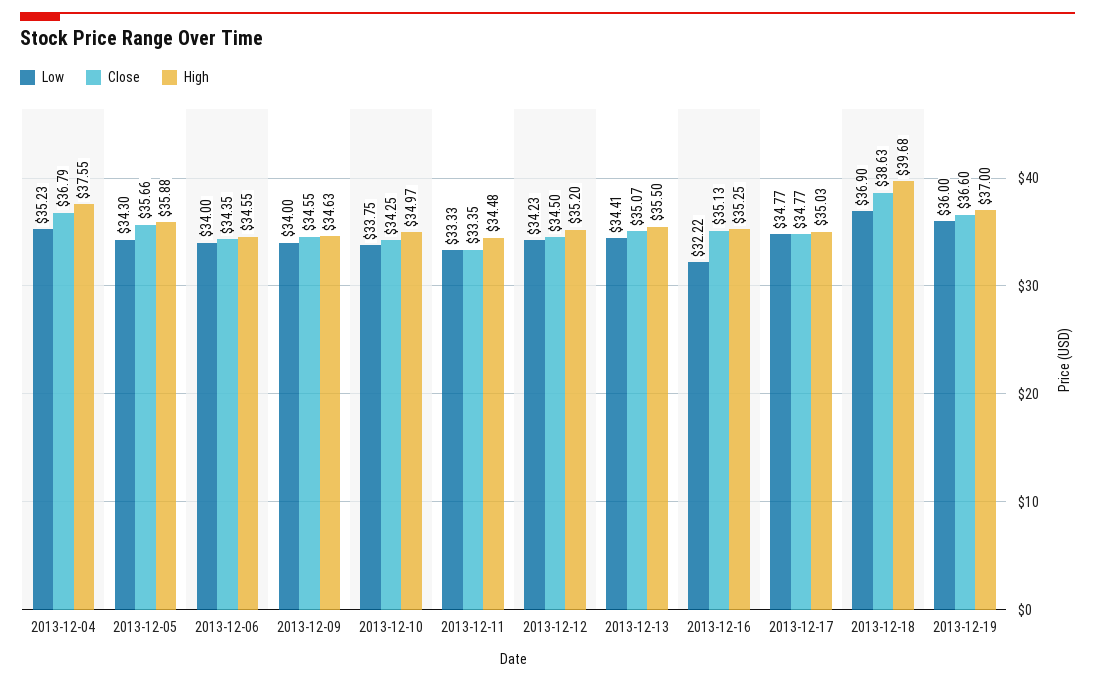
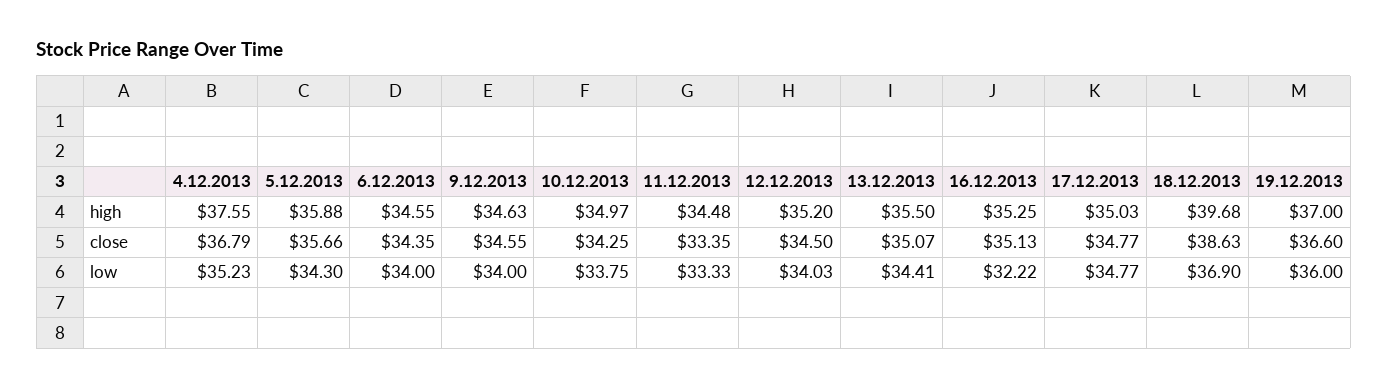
  {
    "Low": {
      "2013-12-04": 35.23,
      "2013-12-05": 34.3,
      "2013-12-06": 34,
      "2013-12-09": 34,
      "2013-12-10": 33.75,
      "2013-12-11": 33.33,
-     "2013-12-12": 34.23,
+     "2013-12-12": 34.03,
      "2013-12-13": 34.41,
      "2013-12-16": 32.22,
      "2013-12-17": 34.77,
      "2013-12-18": 36.9,
      "2013-12-19": 36
    },
    "Close": {
      "2013-12-04": 36.79,
      "2013-12-05": 35.66,
      "2013-12-06": 34.35,
      "2013-12-09": 34.55,
      "2013-12-10": 34.25,
      "2013-12-11": 33.35,
      "2013-12-12": 34.5,
      "2013-12-13": 35.07,
      "2013-12-16": 35.13,
      "2013-12-17": 34.77,
      "2013-12-18": 38.63,
      "2013-12-19": 36.6
    },
    "High": {
      "2013-12-04": 37.55,
      "2013-12-05": 35.88,
      "2013-12-06": 34.55,
      "2013-12-09": 34.63,
      "2013-12-10": 34.97,
      "2013-12-11": 34.48,
      "2013-12-12": 35.2,
      "2013-12-13": 35.5,
      "2013-12-16": 35.25,
      "2013-12-17": 35.03,
      "2013-12-18": 39.68,
      "2013-12-19": 37
    }
  }

